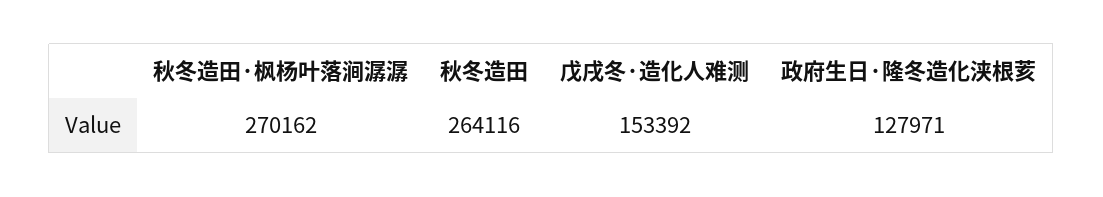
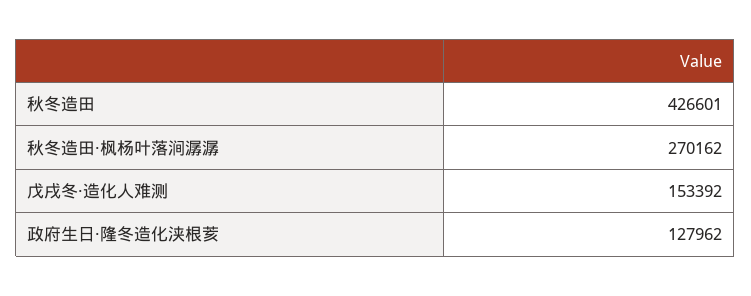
  {
    "秋冬造田·枫杨叶落涧潺潺": 270162,
-   "秋冬造田": 264116,
+   "秋冬造田": 426601,
    "戊戌冬·造化人难测": 153392,
-   "政府生日·隆冬造化浃根荄": 127971
+   "政府生日·隆冬造化浃根荄": 127962
  }

